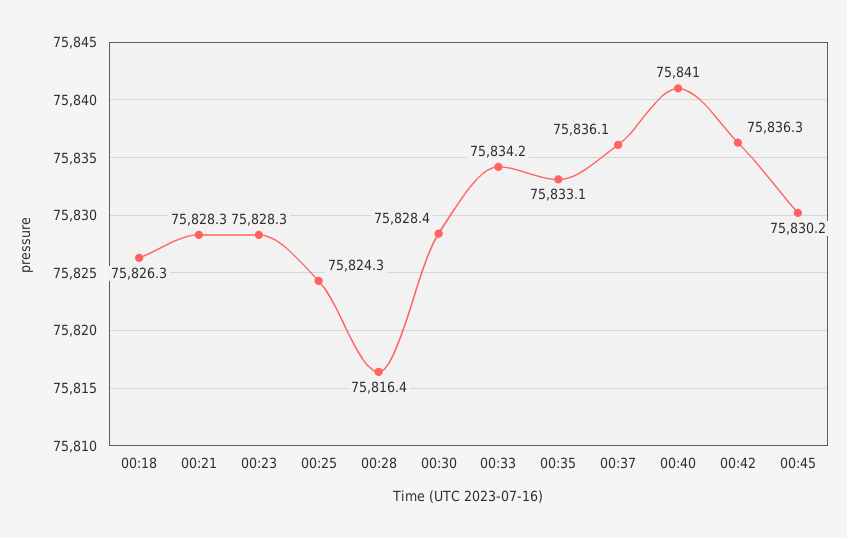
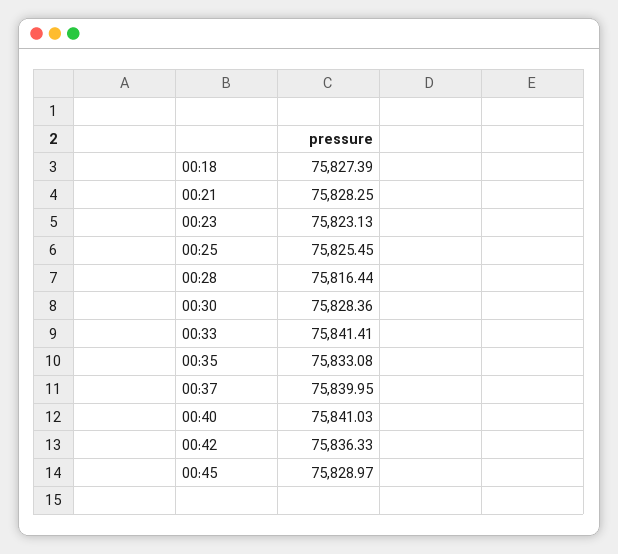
  {
-   "00:18": 75826.3,
+   "00:18": 75827.39,
    "00:21": 75828.25,
-   "00:23": 75828.3,
+   "00:23": 75823.13,
-   "00:25": 75824.3,
+   "00:25": 75825.45,
    "00:28": 75816.44,
    "00:30": 75828.36,
-   "00:33": 75834.2,
+   "00:33": 75841.41,
    "00:35": 75833.08,
-   "00:37": 75836.1,
+   "00:37": 75839.95,
    "00:40": 75841.03,
    "00:42": 75836.33,
-   "00:45": 75830.2
+   "00:45": 75828.97
  }

